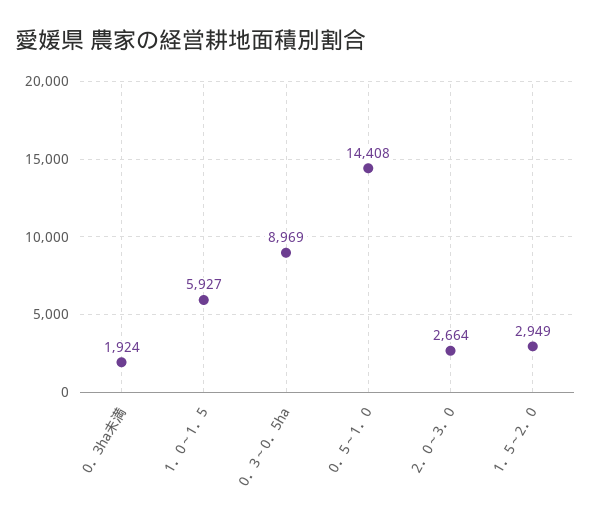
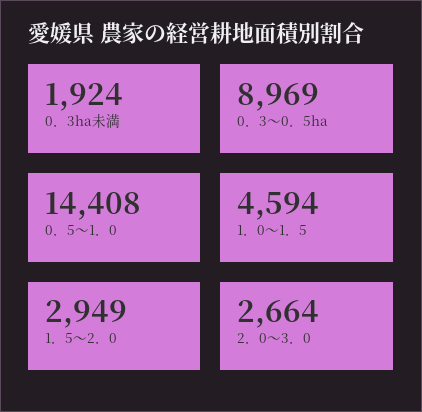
  {
    "0．3ha未満": 1924,
-   "1．0～1．5": 5927,
+   "1．0～1．5": 4594,
    "0．3～0．5ha": 8969,
    "0．5～1．0": 14408,
    "2．0～3．0": 2664,
    "1．5～2．0": 2949
  }

